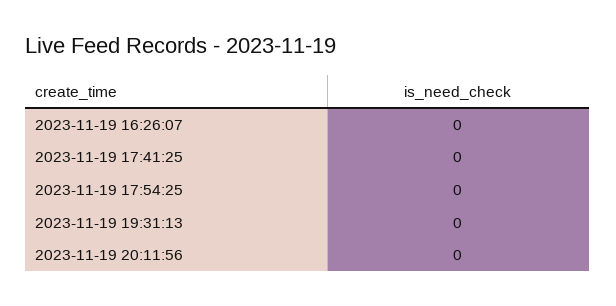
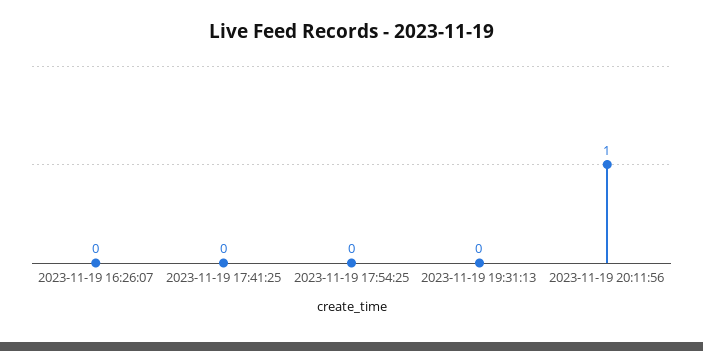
  {
    "2023-11-19 16:26:07": 0,
    "2023-11-19 17:41:25": 0,
    "2023-11-19 17:54:25": 0,
    "2023-11-19 19:31:13": 0,
-   "2023-11-19 20:11:56": 0
+   "2023-11-19 20:11:56": 1
  }

